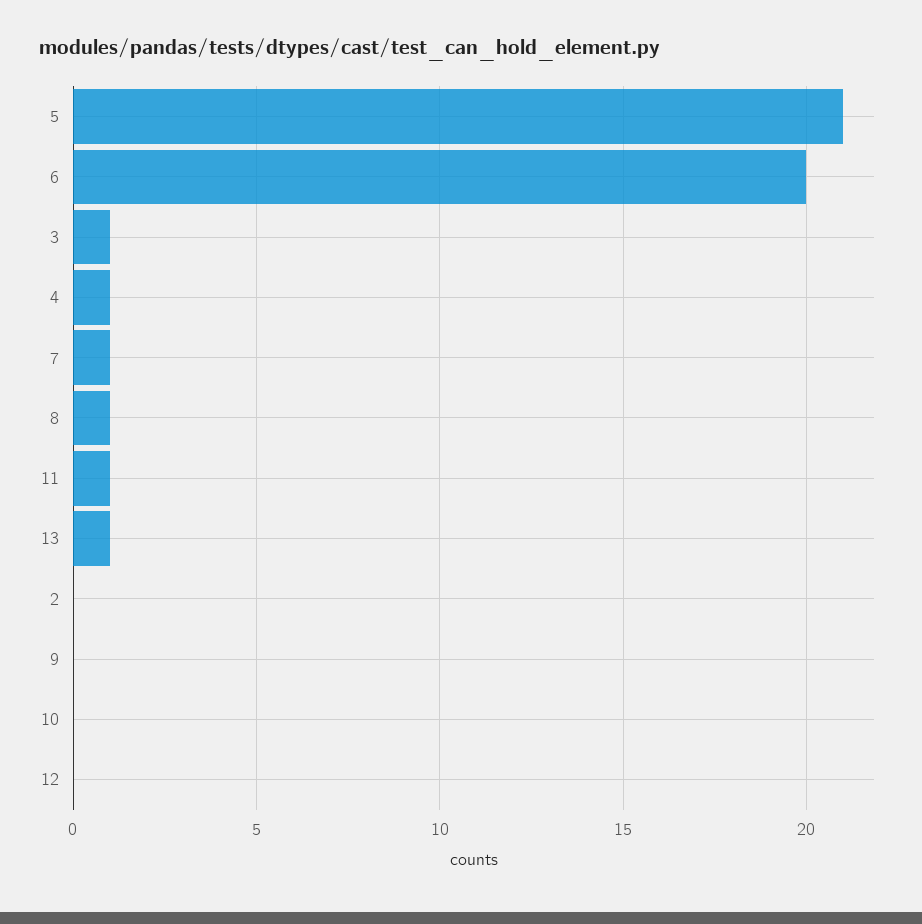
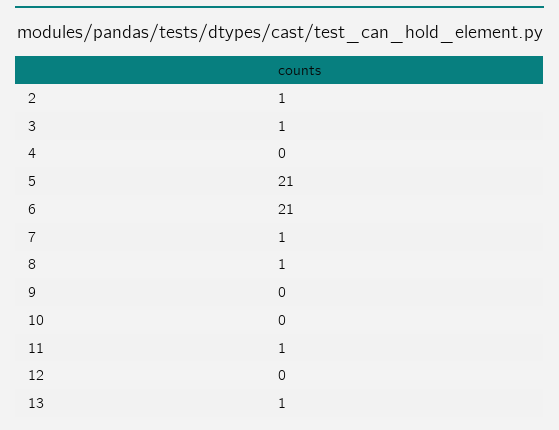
  {
    "5": 21,
-   "6": 20,
+   "6": 21,
    "3": 1,
-   "4": 1,
+   "4": 0,
    "7": 1,
    "8": 1,
    "11": 1,
    "13": 1,
-   "2": 0,
+   "2": 1,
    "9": 0,
    "10": 0,
    "12": 0
  }

